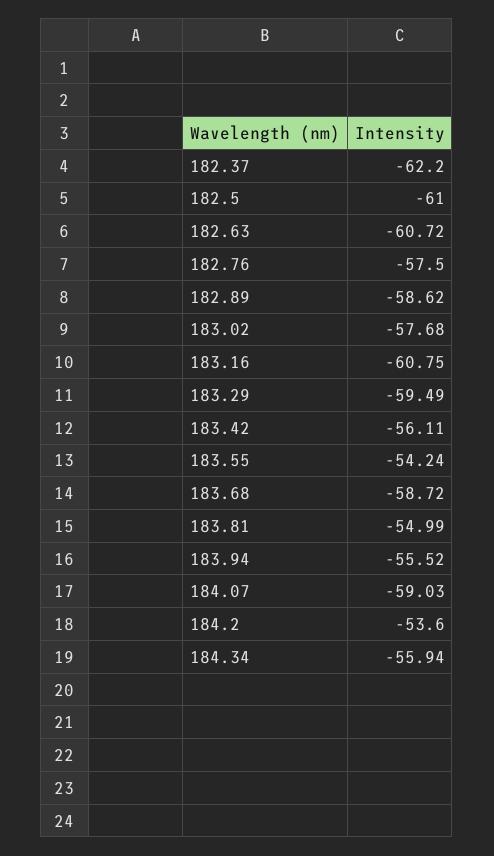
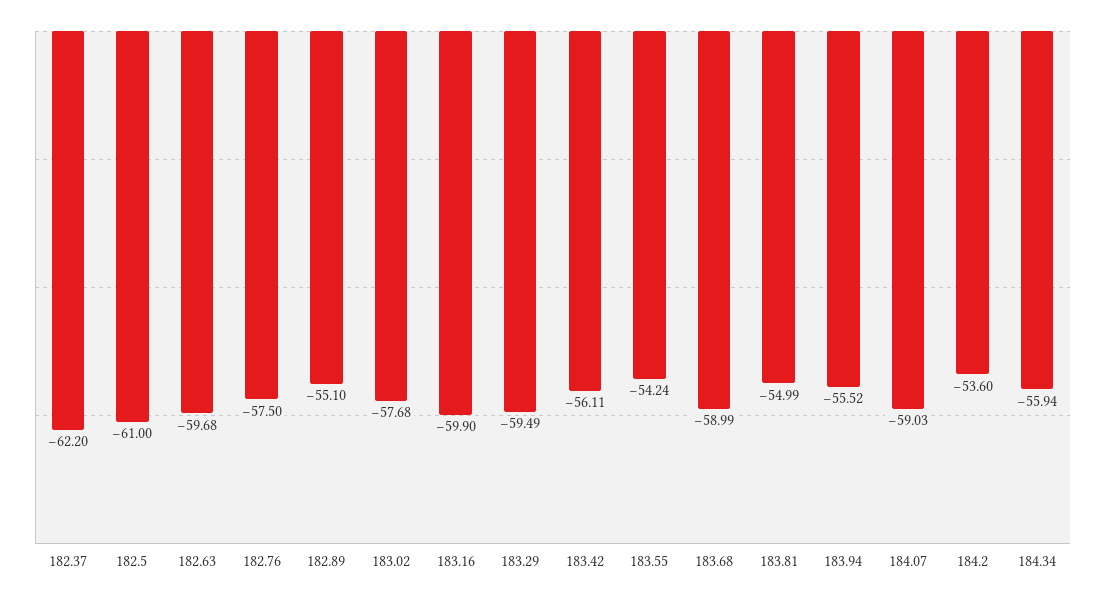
  {
    "182.37": -62.2,
    "182.5": -61,
-   "182.63": -60.72,
+   "182.63": -59.68,
    "182.76": -57.5,
-   "182.89": -58.62,
+   "182.89": -55.1,
    "183.02": -57.68,
-   "183.16": -60.75,
+   "183.16": -59.9,
    "183.29": -59.49,
    "183.42": -56.11,
    "183.55": -54.24,
-   "183.68": -58.72,
+   "183.68": -58.99,
    "183.81": -54.99,
    "183.94": -55.52,
    "184.07": -59.03,
    "184.2": -53.6,
    "184.34": -55.94
  }

